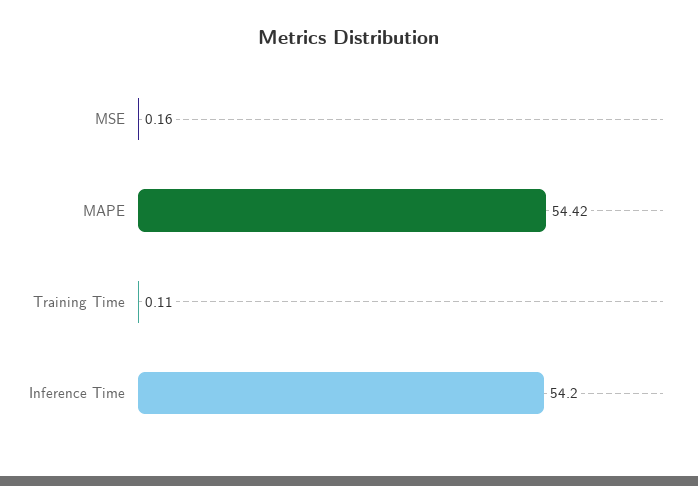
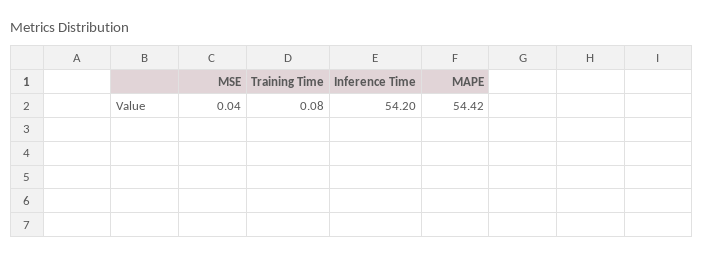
  {
-   "MSE": 0.16,
+   "MSE": 0.04,
    "MAPE": 54.42,
-   "Training Time": 0.11,
+   "Training Time": 0.08,
    "Inference Time": 54.2
  }

